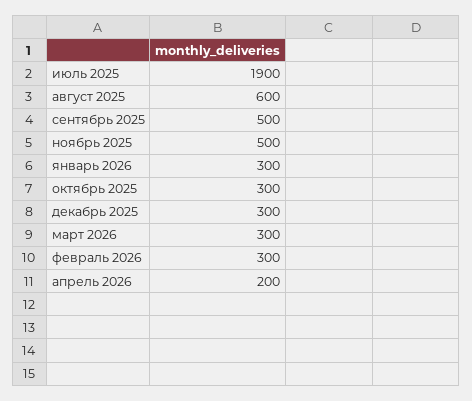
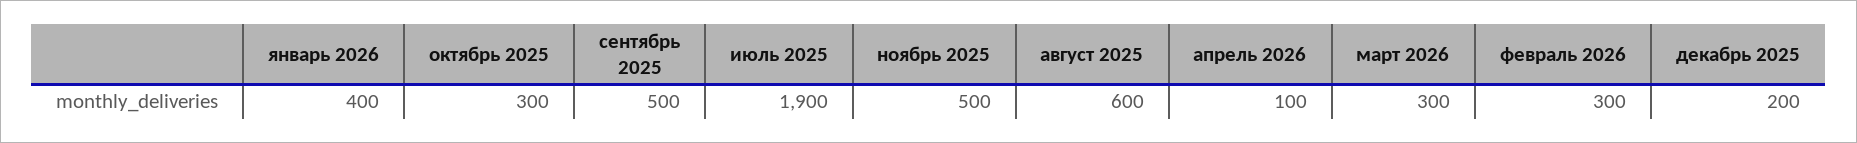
  {
    "июль 2025": 1900,
    "август 2025": 600,
    "сентябрь 2025": 500,
    "ноябрь 2025": 500,
-   "январь 2026": 300,
+   "январь 2026": 400,
    "октябрь 2025": 300,
-   "декабрь 2025": 300,
+   "декабрь 2025": 200,
    "март 2026": 300,
    "февраль 2026": 300,
-   "апрель 2026": 200
+   "апрель 2026": 100
  }

